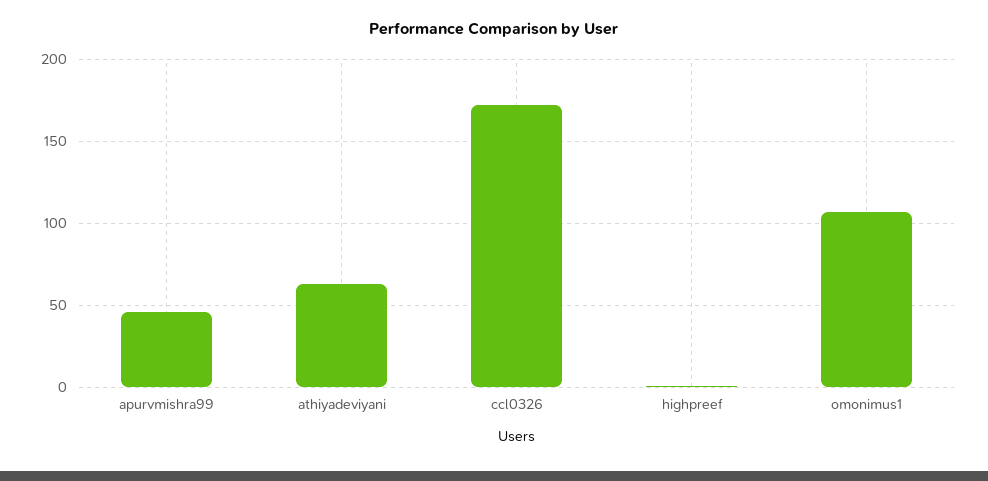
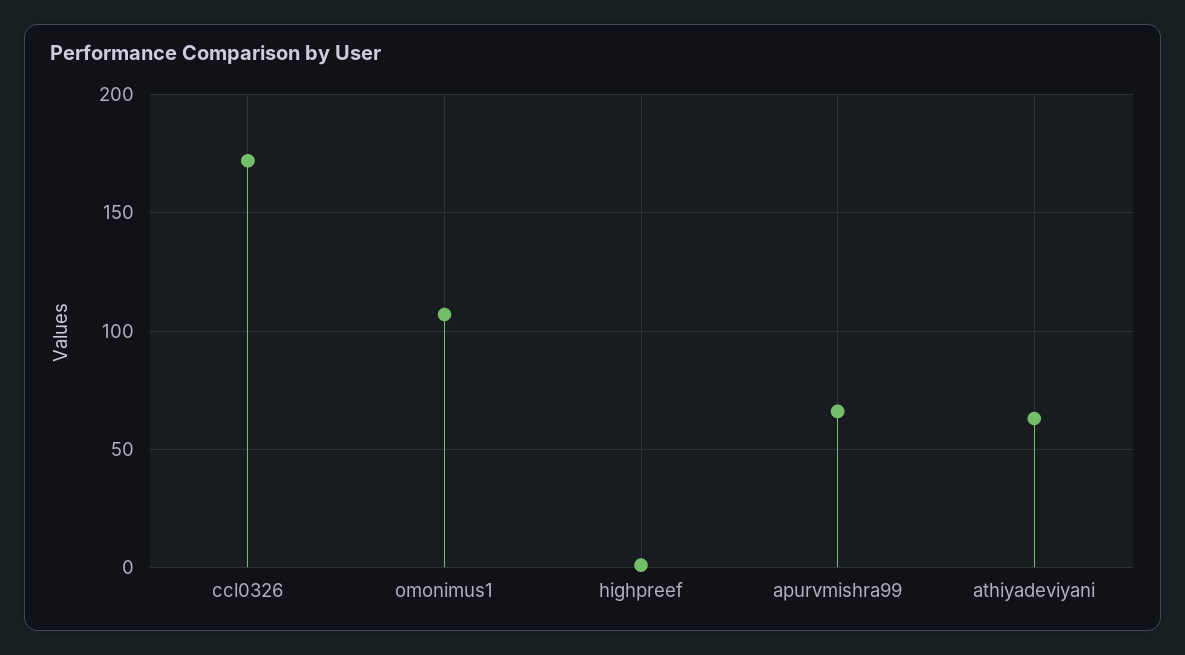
  {
-   "apurvmishra99": 45,
+   "apurvmishra99": 65,
    "athiyadeviyani": 65,
    "ccl0326": 170,
    "highpreef": 0,
    "omonimus1": 105
  }

